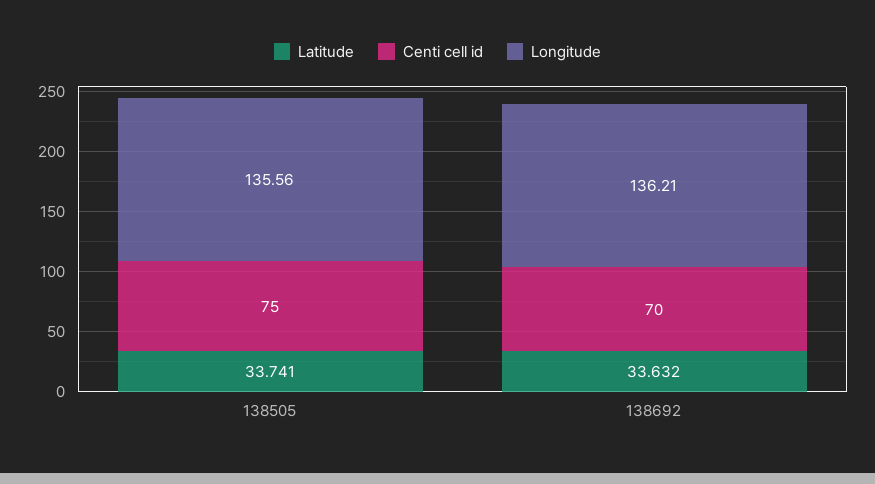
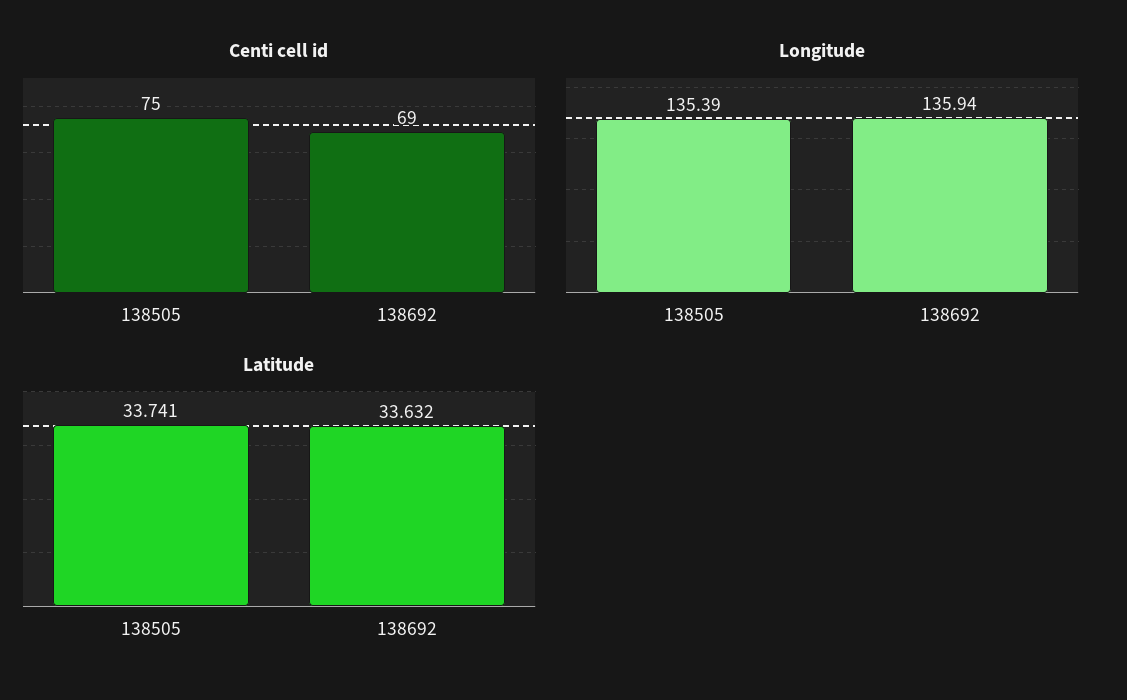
  {
    "Latitude": {
      "138505": 33.741,
      "138692": 33.632
    },
    "Centi cell id": {
      "138505": 75,
-     "138692": 70
+     "138692": 69
    },
    "Longitude": {
-     "138505": 135.56,
+     "138505": 135.39,
-     "138692": 136.21
+     "138692": 135.94
    }
  }

